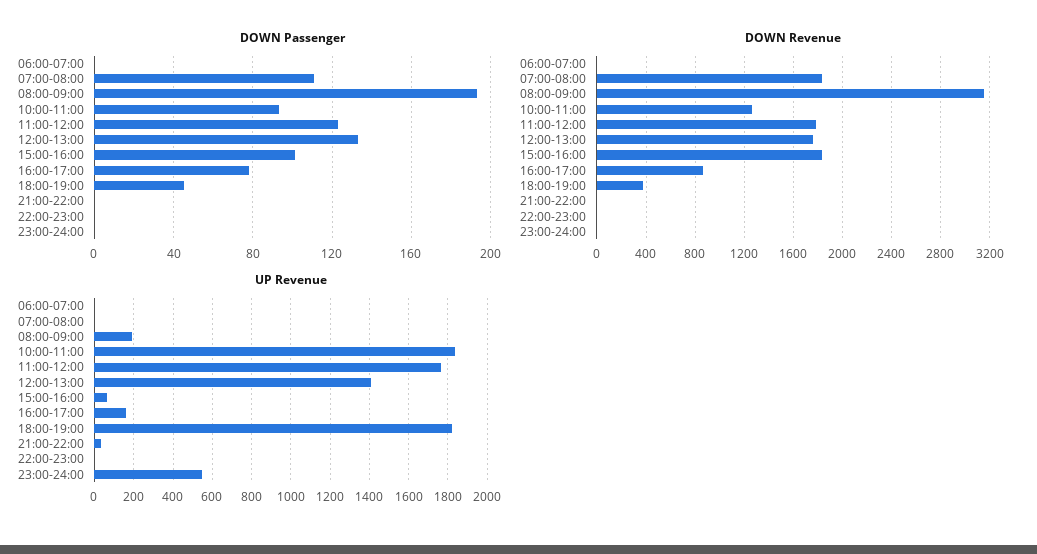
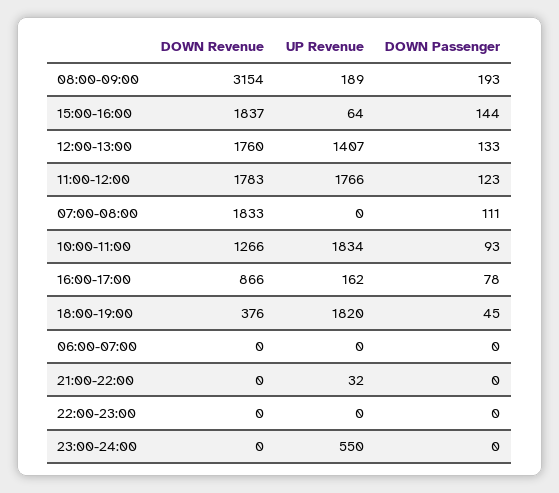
  {
    "DOWN Passenger": {
      "06:00-07:00": 0,
      "07:00-08:00": 111,
      "08:00-09:00": 193,
      "10:00-11:00": 93,
      "11:00-12:00": 123,
      "12:00-13:00": 133,
-     "15:00-16:00": 100,
+     "15:00-16:00": 144,
      "16:00-17:00": 78,
      "18:00-19:00": 45,
      "21:00-22:00": 0,
      "22:00-23:00": 0,
      "23:00-24:00": 0
    },
    "DOWN Revenue": {
      "06:00-07:00": 0,
      "07:00-08:00": 1833,
      "08:00-09:00": 3154,
      "10:00-11:00": 1266,
      "11:00-12:00": 1783,
      "12:00-13:00": 1760,
      "15:00-16:00": 1837,
      "16:00-17:00": 866,
      "18:00-19:00": 376,
      "21:00-22:00": 0,
      "22:00-23:00": 0,
      "23:00-24:00": 0
    },
    "UP Revenue": {
      "06:00-07:00": 0,
      "07:00-08:00": 0,
      "08:00-09:00": 189,
      "10:00-11:00": 1834,
      "11:00-12:00": 1766,
      "12:00-13:00": 1407,
      "15:00-16:00": 64,
      "16:00-17:00": 162,
      "18:00-19:00": 1820,
      "21:00-22:00": 32,
      "22:00-23:00": 0,
      "23:00-24:00": 550
    }
  }

